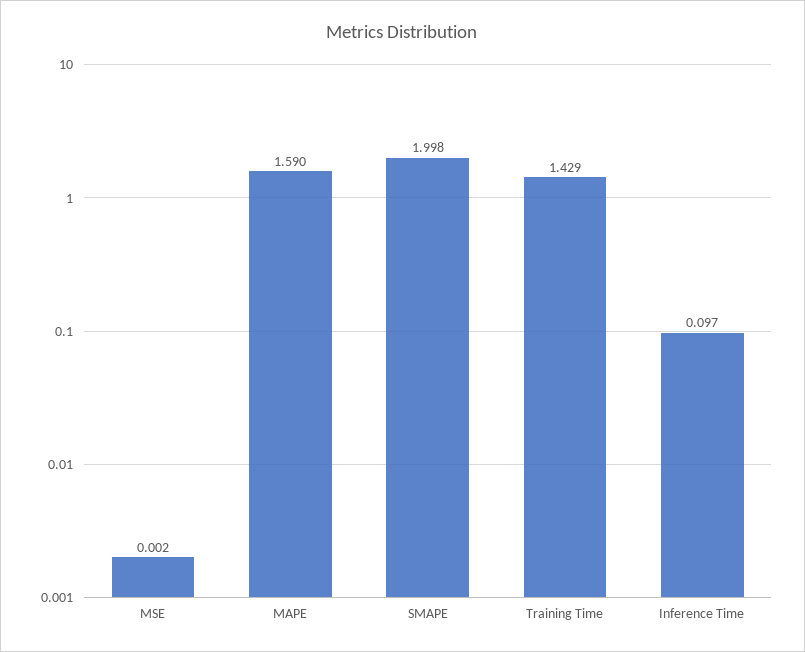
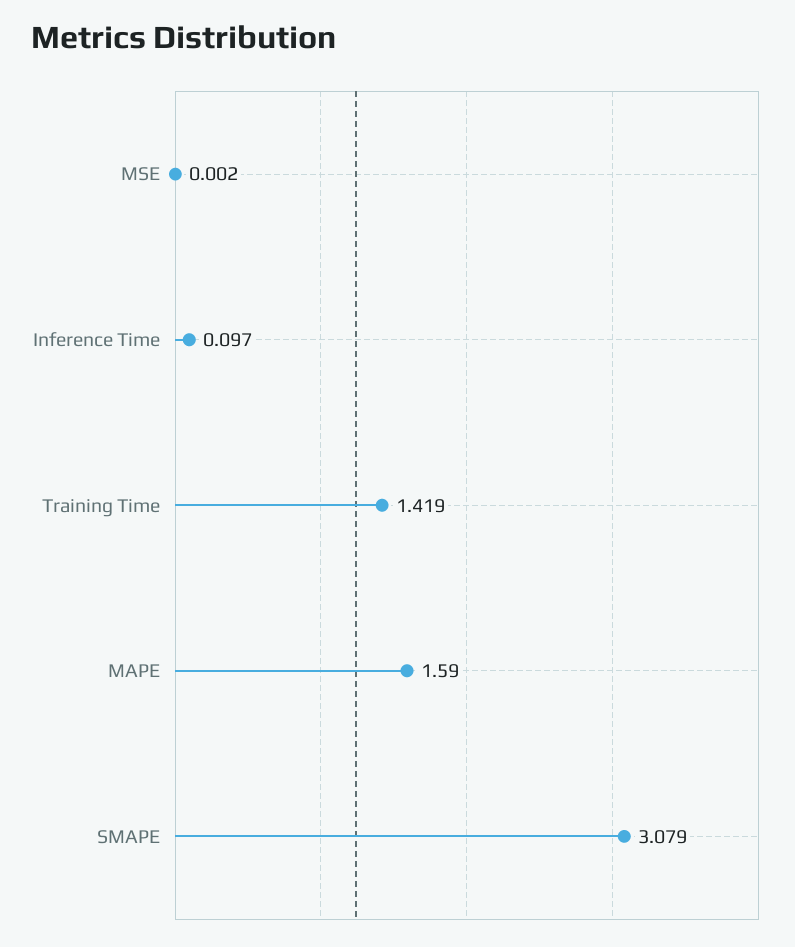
  {
    "MSE": 0.002,
    "MAPE": 1.59,
-   "SMAPE": 1.998,
+   "SMAPE": 3.079,
-   "Training Time": 1.429,
+   "Training Time": 1.419,
    "Inference Time": 0.097
  }

